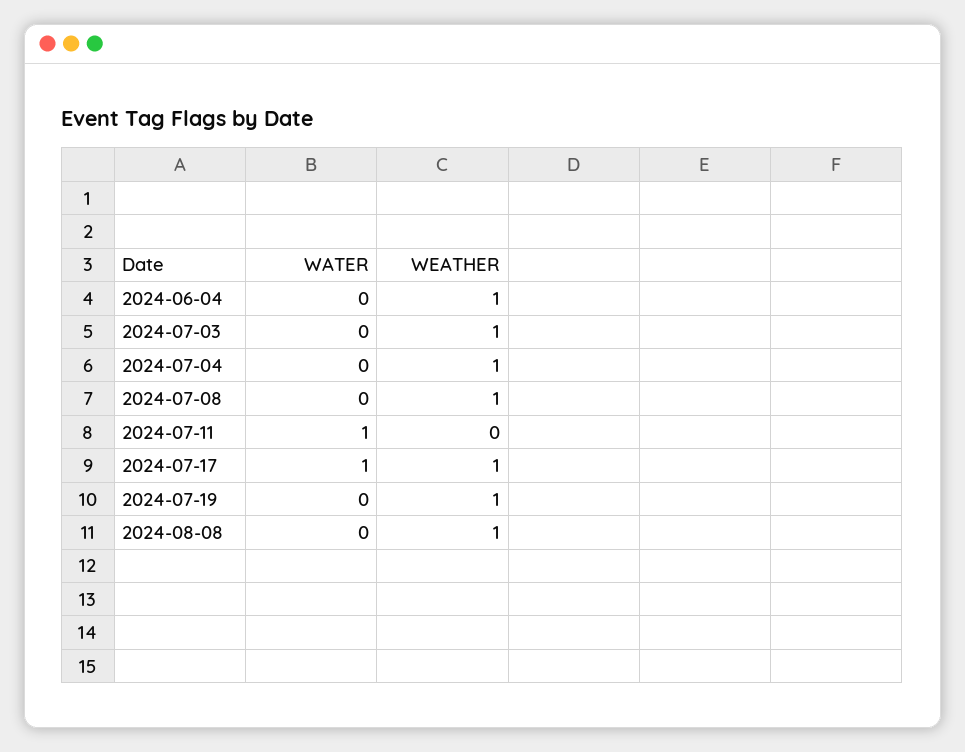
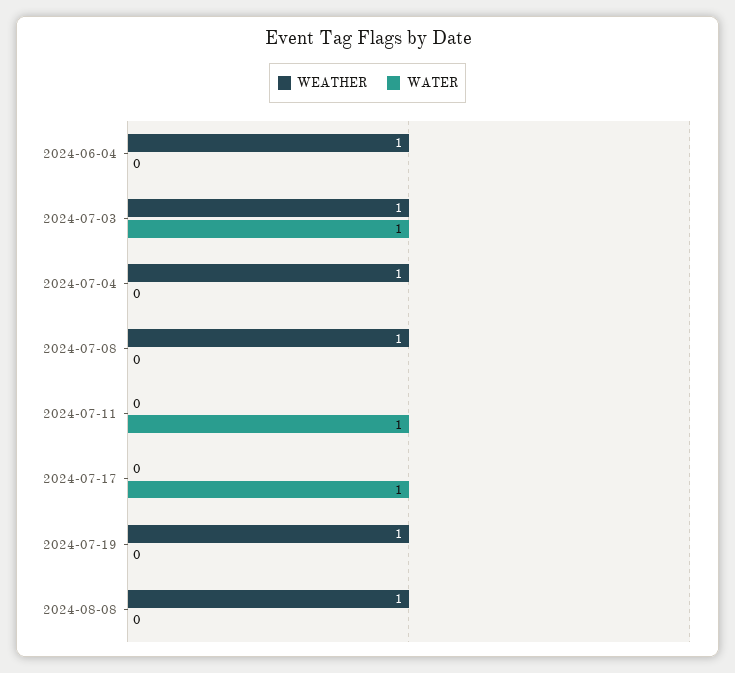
  {
    "WATER": {
      "2024-06-04": 0,
-     "2024-07-03": 0,
+     "2024-07-03": 1,
      "2024-07-04": 0,
      "2024-07-08": 0,
      "2024-07-11": 1,
      "2024-07-17": 1,
      "2024-07-19": 0,
      "2024-08-08": 0
    },
    "WEATHER": {
      "2024-06-04": 1,
      "2024-07-03": 1,
      "2024-07-04": 1,
      "2024-07-08": 1,
      "2024-07-11": 0,
-     "2024-07-17": 1,
+     "2024-07-17": 0,
      "2024-07-19": 1,
      "2024-08-08": 1
    }
  }

